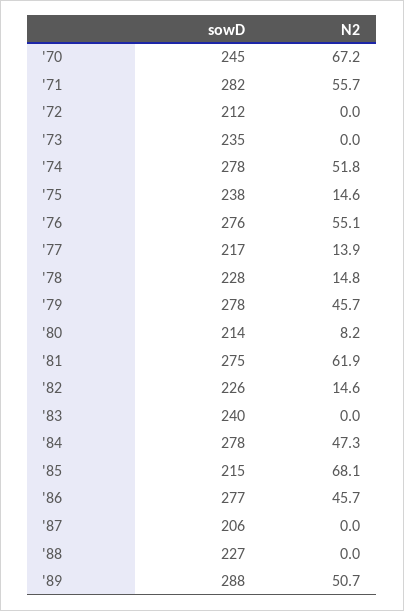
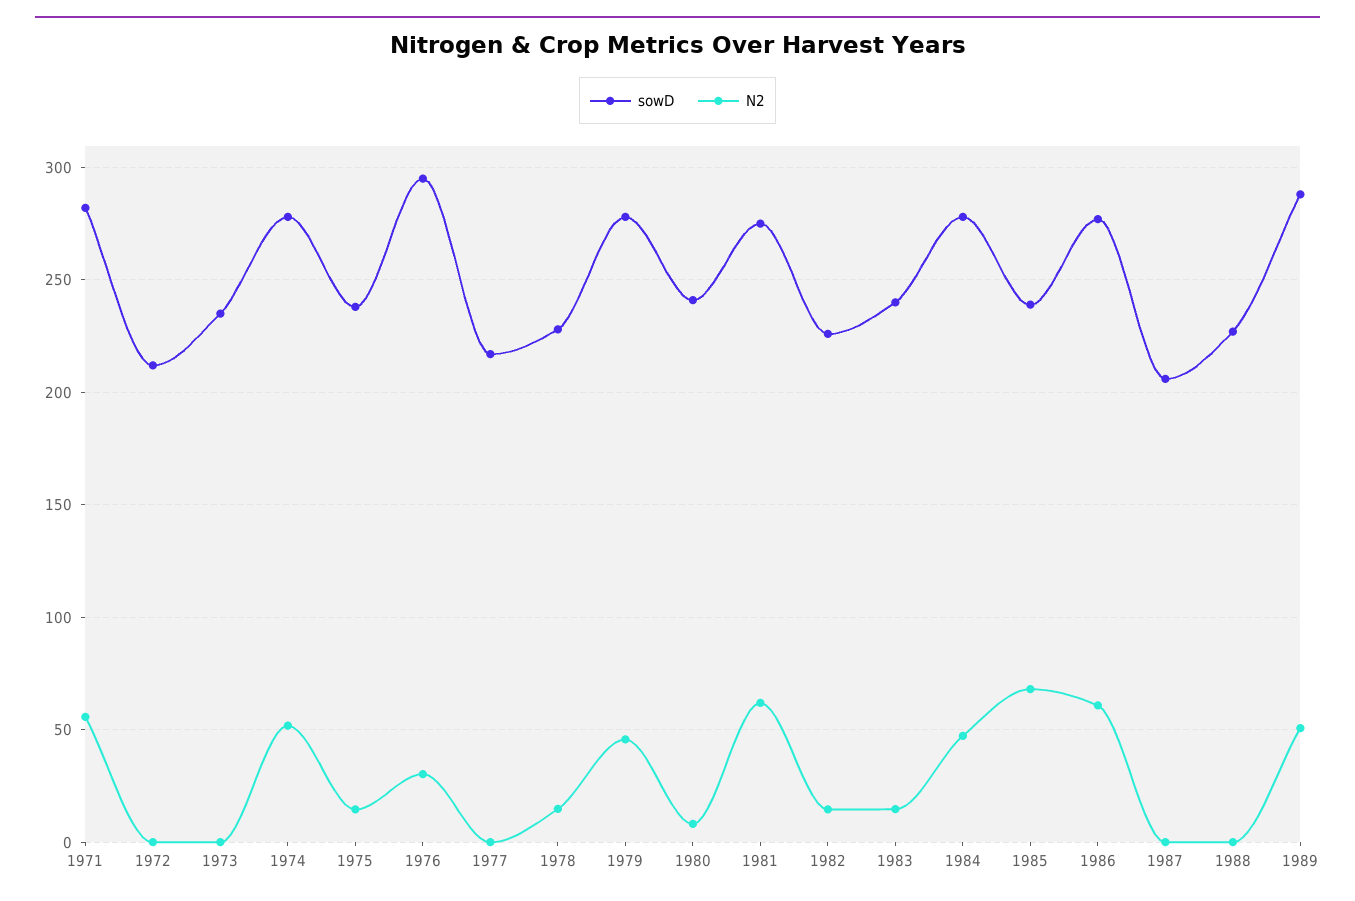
  {
    "sowD": {
-     "'70": 245,
      "'71": 282,
      "'72": 212,
      "'73": 235,
      "'74": 278,
      "'75": 238,
-     "'76": 276,
+     "'76": 295,
      "'77": 217,
      "'78": 228,
      "'79": 278,
-     "'80": 214,
+     "'80": 240,
      "'81": 275,
      "'82": 226,
      "'83": 240,
      "'84": 278,
-     "'85": 215,
+     "'85": 240,
      "'86": 277,
      "'87": 206,
      "'88": 227,
      "'89": 288
    },
    "N2": {
-     "'70": 67.2,
      "'71": 55.7,
      "'72": 0,
      "'73": 0,
      "'74": 51.8,
      "'75": 14.6,
-     "'76": 55.1,
+     "'76": 30,
-     "'77": 13.9,
+     "'77": 0,
      "'78": 14.8,
      "'79": 45.7,
      "'80": 8.2,
      "'81": 61.9,
      "'82": 14.6,
-     "'83": 0,
+     "'83": 15,
      "'84": 47.3,
      "'85": 68.1,
-     "'86": 45.7,
+     "'86": 60,
      "'87": 0,
      "'88": 0,
      "'89": 50.7
    }
  }

